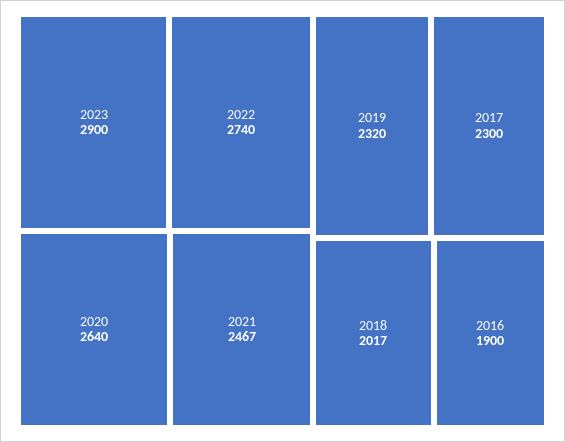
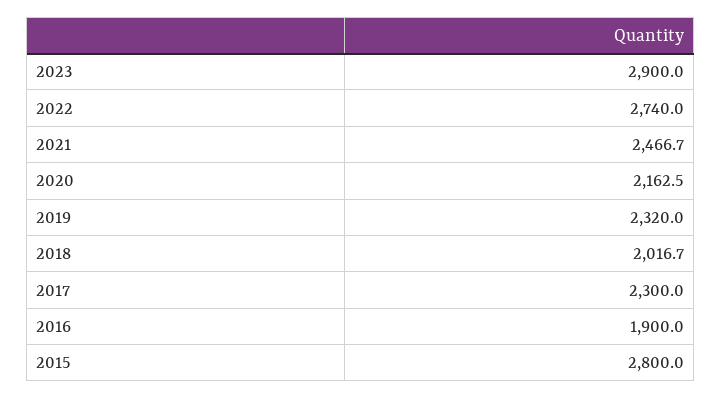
  {
    "2023": 2900,
    "2022": 2740,
-   "2020": 2640,
+   "2020": 2162.5,
    "2021": 2466.7,
    "2019": 2320,
    "2017": 2300,
    "2018": 2016.7,
-   "2016": 1900
+   "2016": 1900,
+   "2015": 2800
  }

